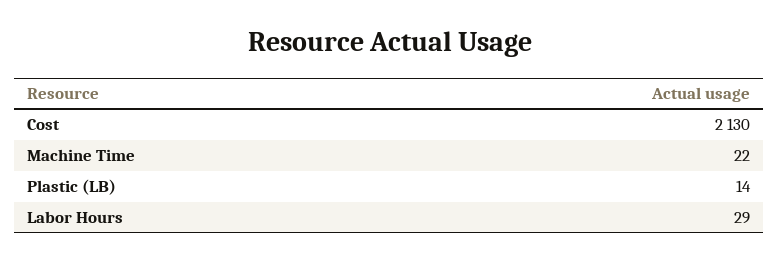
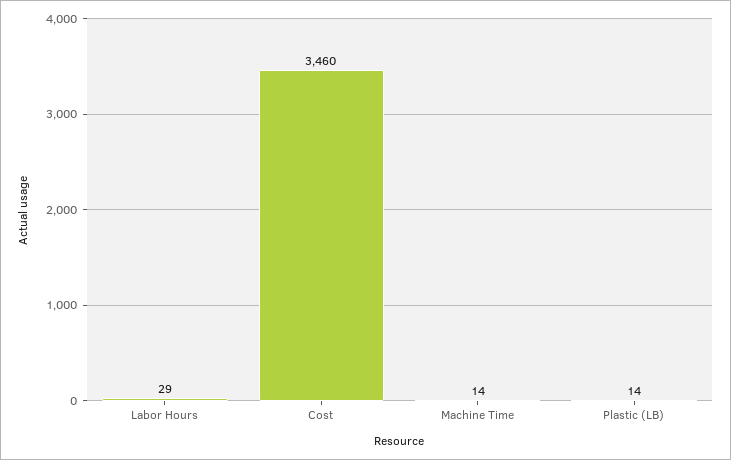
  {
-   "Cost": 2130,
+   "Cost": 3460,
-   "Machine Time": 22,
+   "Machine Time": 14,
    "Plastic (LB)": 14,
    "Labor Hours": 29
  }

